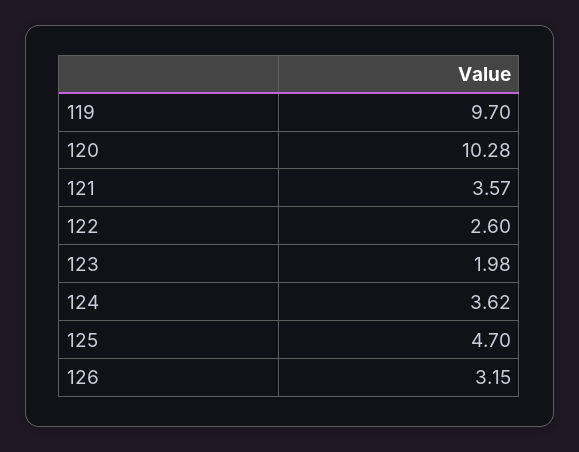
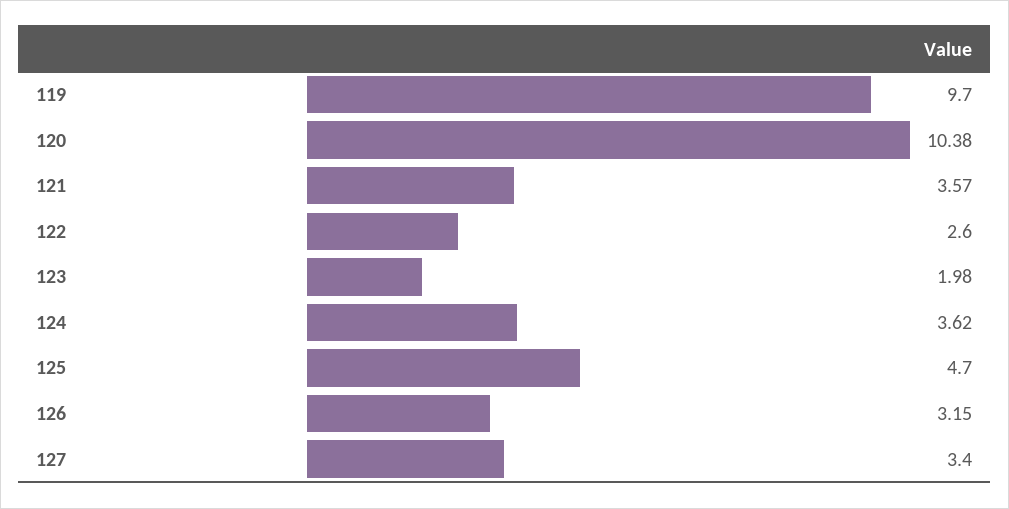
  {
    "119": 9.7,
-   "120": 10.28,
+   "120": 10.38,
    "121": 3.57,
    "122": 2.6,
    "123": 1.98,
    "124": 3.62,
    "125": 4.7,
-   "126": 3.15
+   "126": 3.15,
+   "127": 3.4
  }

